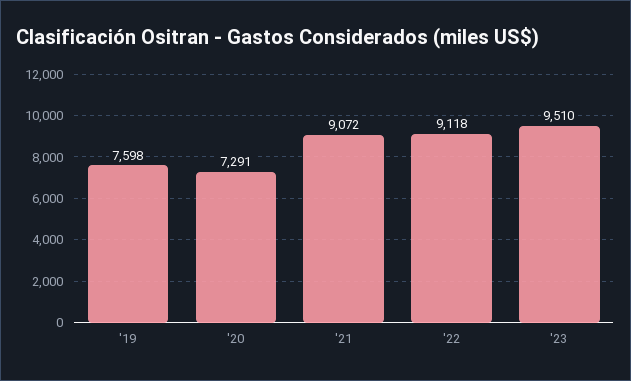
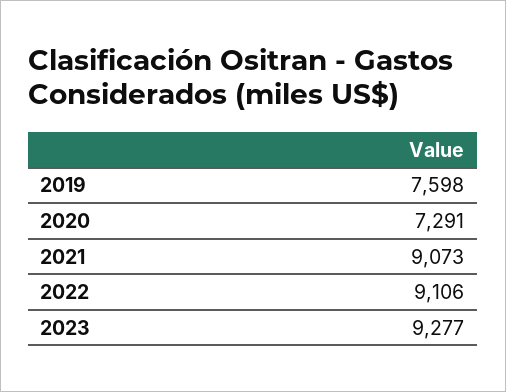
  {
    "'19": 7598,
    "'20": 7291,
-   "'21": 9072,
+   "'21": 9073,
-   "'22": 9118,
+   "'22": 9106,
-   "'23": 9510
+   "'23": 9277
  }

